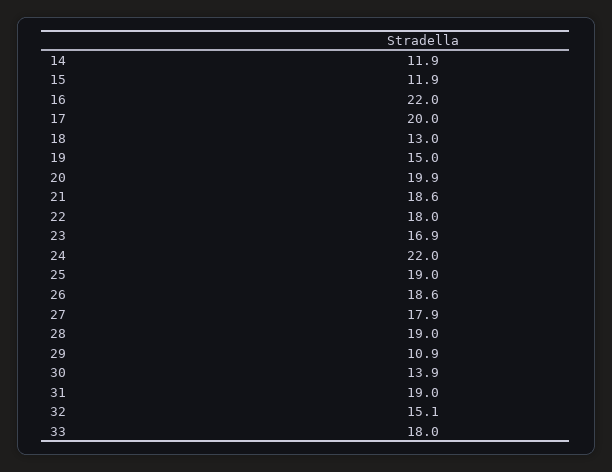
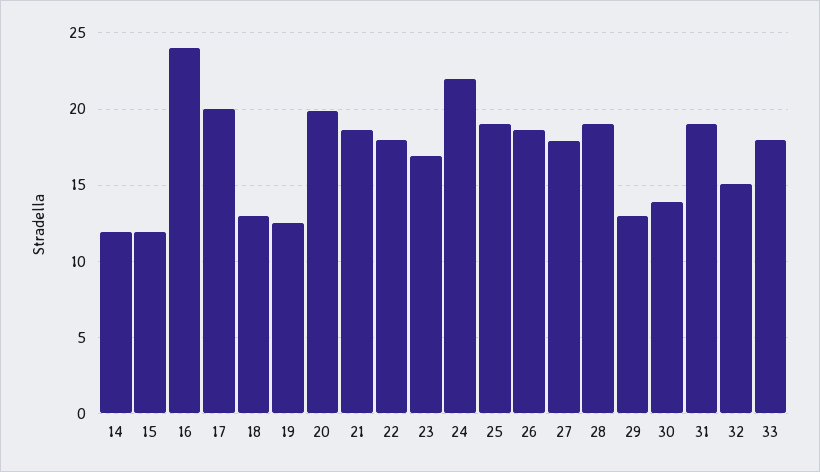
  {
    "14": 11.9,
    "15": 11.9,
-   "16": 22,
+   "16": 24,
    "17": 20,
    "18": 13,
-   "19": 15,
+   "19": 12.5,
    "20": 19.9,
    "21": 18.6,
    "22": 18,
    "23": 16.9,
    "24": 22,
    "25": 19,
    "26": 18.6,
    "27": 17.9,
    "28": 19,
-   "29": 10.9,
+   "29": 13,
    "30": 13.9,
    "31": 19,
    "32": 15.1,
    "33": 18
  }

